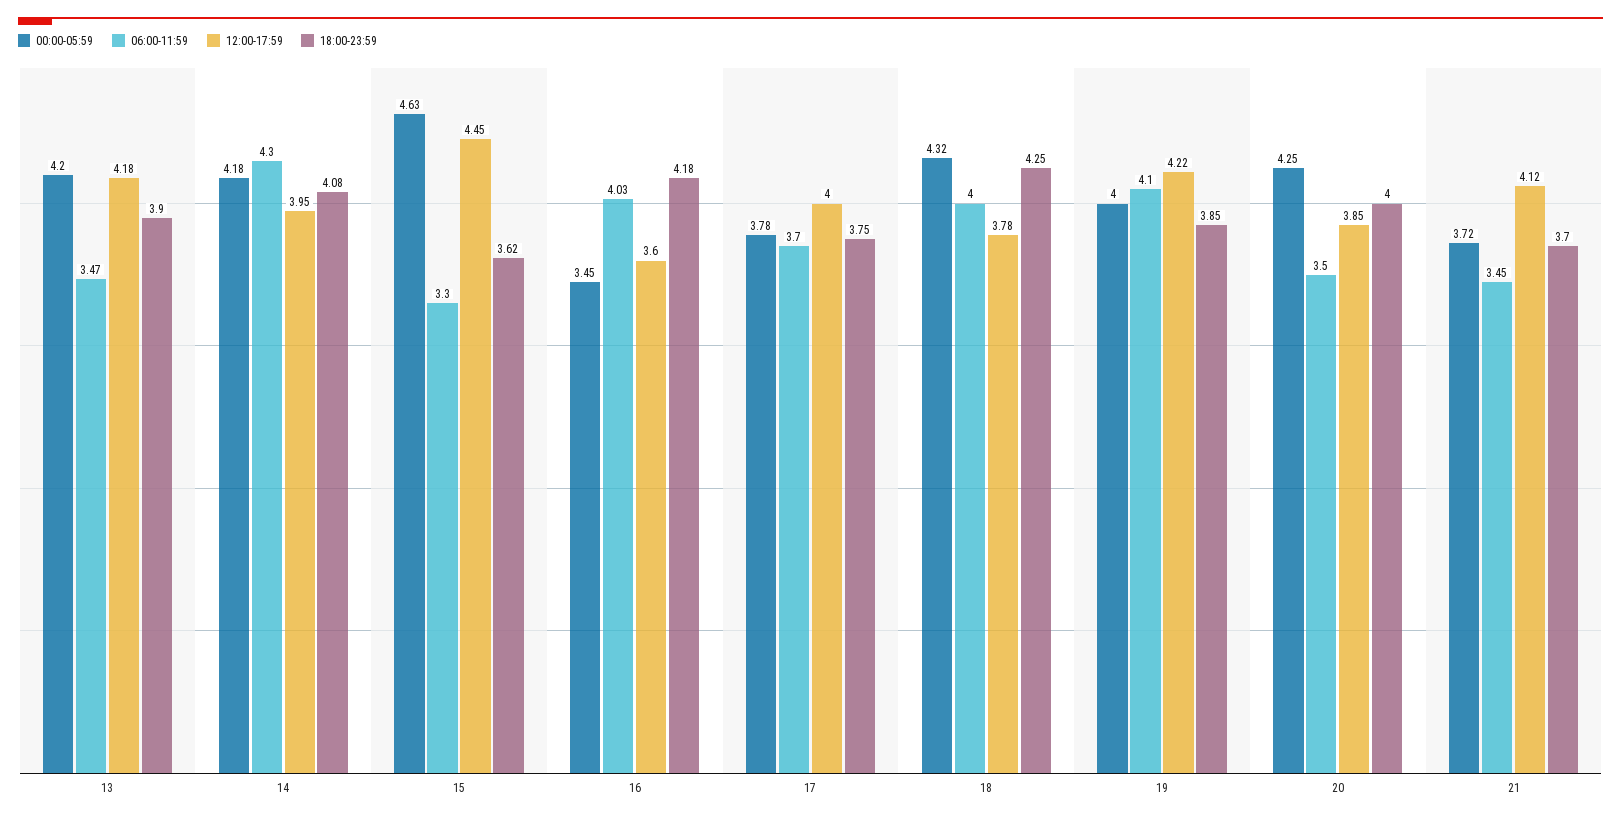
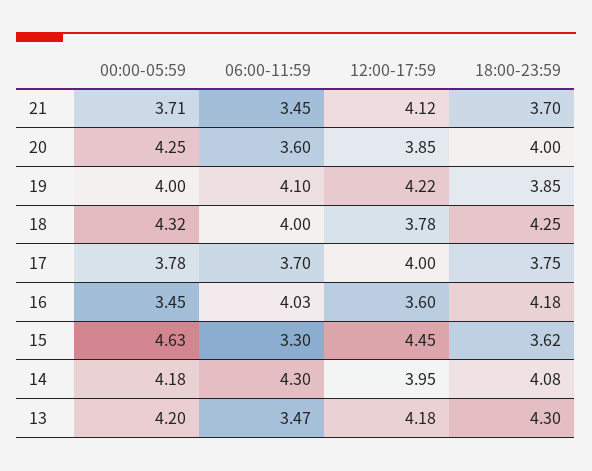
  {
    "00:00-05:59": {
      "13": 4.2,
      "14": 4.18,
      "15": 4.63,
      "16": 3.45,
      "17": 3.78,
      "18": 4.32,
      "19": 4,
      "20": 4.25,
-     "21": 3.72
+     "21": 3.71
    },
    "06:00-11:59": {
      "13": 3.47,
      "14": 4.3,
      "15": 3.3,
      "16": 4.03,
      "17": 3.7,
      "18": 4,
      "19": 4.1,
-     "20": 3.5,
+     "20": 3.6,
      "21": 3.45
    },
    "12:00-17:59": {
      "13": 4.18,
      "14": 3.95,
      "15": 4.45,
      "16": 3.6,
      "17": 4,
      "18": 3.78,
      "19": 4.22,
      "20": 3.85,
      "21": 4.12
    },
    "18:00-23:59": {
-     "13": 3.9,
+     "13": 4.3,
      "14": 4.08,
      "15": 3.62,
      "16": 4.18,
      "17": 3.75,
      "18": 4.25,
      "19": 3.85,
      "20": 4,
      "21": 3.7
    }
  }

